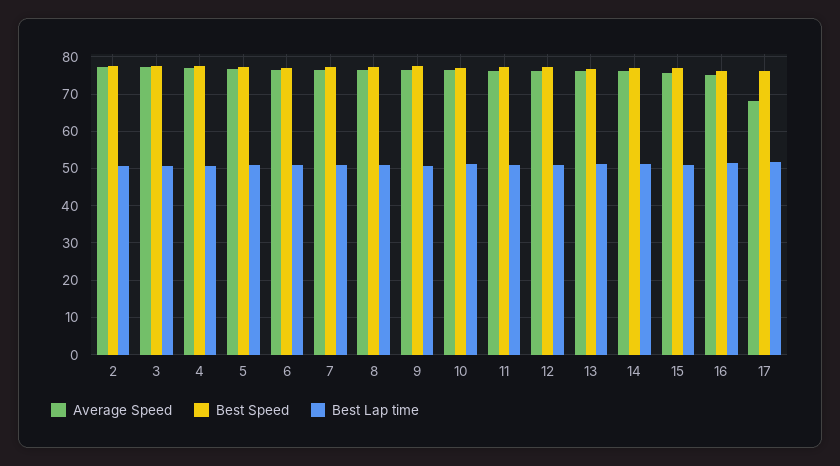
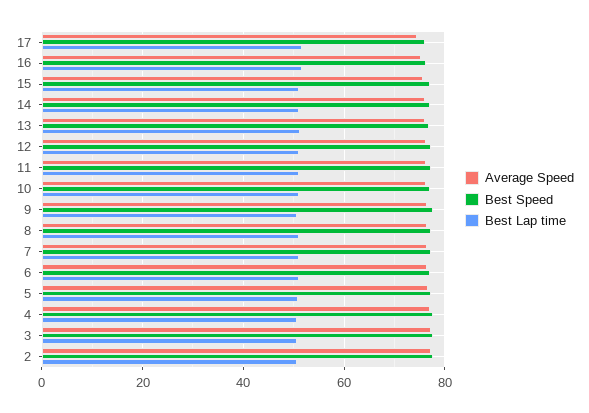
  {
    "Average Speed": {
      "2": 78,
      "3": 78,
      "4": 78,
      "5": 76,
      "6": 76,
      "7": 76,
      "8": 76,
      "9": 76,
      "10": 76,
      "11": 76,
      "12": 76,
      "13": 76,
      "14": 76,
      "15": 76,
      "16": 76,
-     "17": 68
+     "17": 74
    },
    "Best Speed": {
      "2": 78,
      "3": 78,
      "4": 78,
      "5": 78,
      "6": 78,
      "7": 78,
      "8": 78,
      "9": 78,
      "10": 78,
      "11": 78,
      "12": 78,
      "13": 76,
      "14": 78,
      "15": 78,
      "16": 76,
      "17": 76
    },
    "Best Lap time": {
      "2": 50,
      "3": 50,
      "4": 50,
      "5": 50,
      "6": 52,
      "7": 50,
      "8": 52,
      "9": 50,
      "10": 52,
      "11": 50,
      "12": 52,
      "13": 52,
      "14": 52,
      "15": 52,
      "16": 52,
      "17": 52
    }
  }

